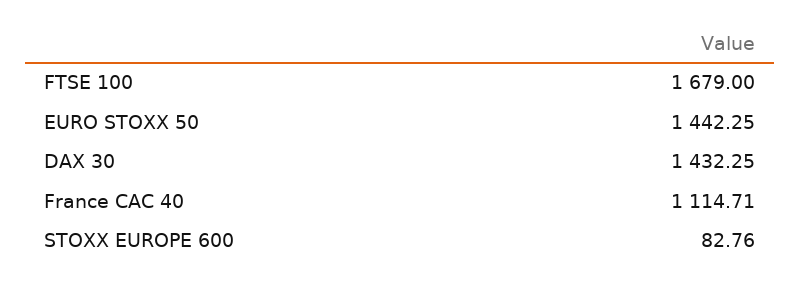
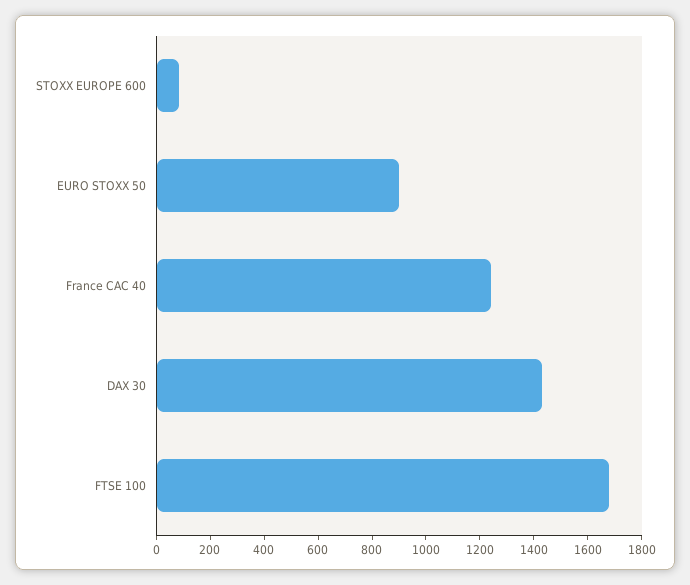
  {
    "FTSE 100": 1679,
-   "EURO STOXX 50": 1442.25,
+   "EURO STOXX 50": 900,
    "DAX 30": 1432.25,
-   "France CAC 40": 1114.71,
+   "France CAC 40": 1250,
    "STOXX EUROPE 600": 82.76
  }

